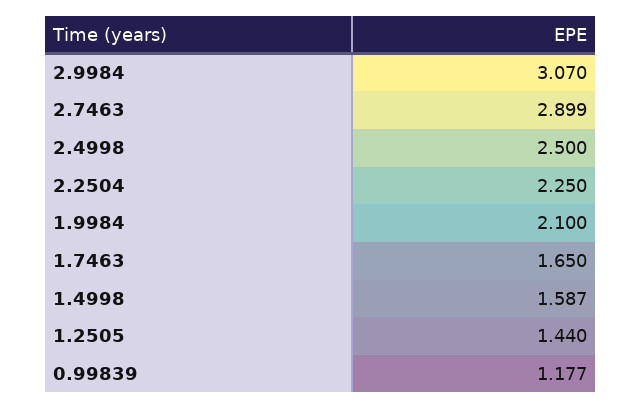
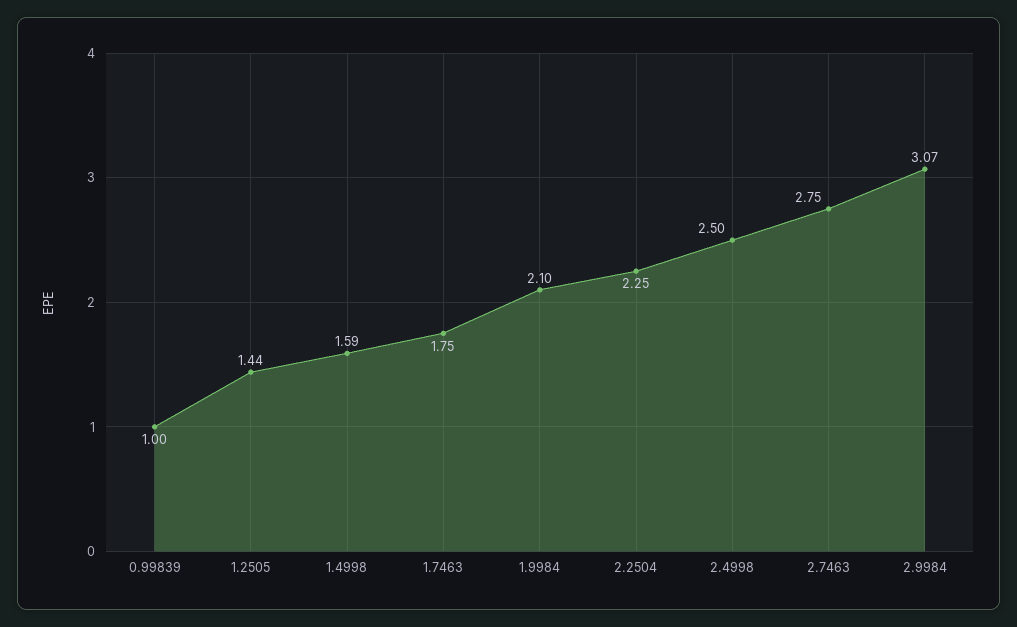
  {
    "2.9984": 3.07,
-   "2.7463": 2.899,
+   "2.7463": 2.75,
    "2.4998": 2.5,
    "2.2504": 2.25,
    "1.9984": 2.1,
-   "1.7463": 1.65,
+   "1.7463": 1.75,
    "1.4998": 1.587,
    "1.2505": 1.44,
-   "0.99839": 1.177
+   "0.99839": 1
  }

